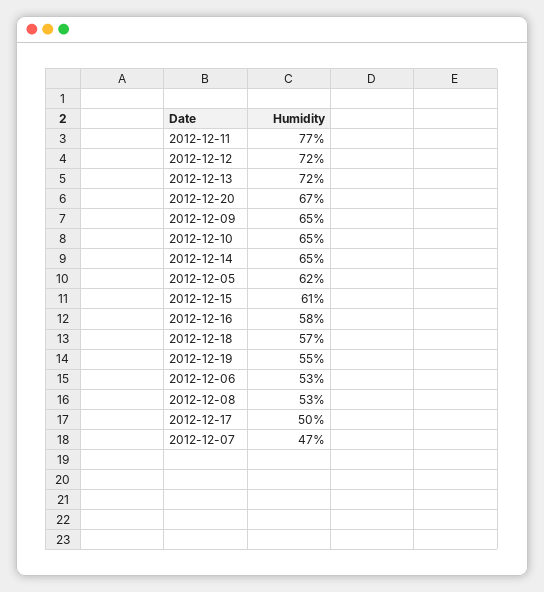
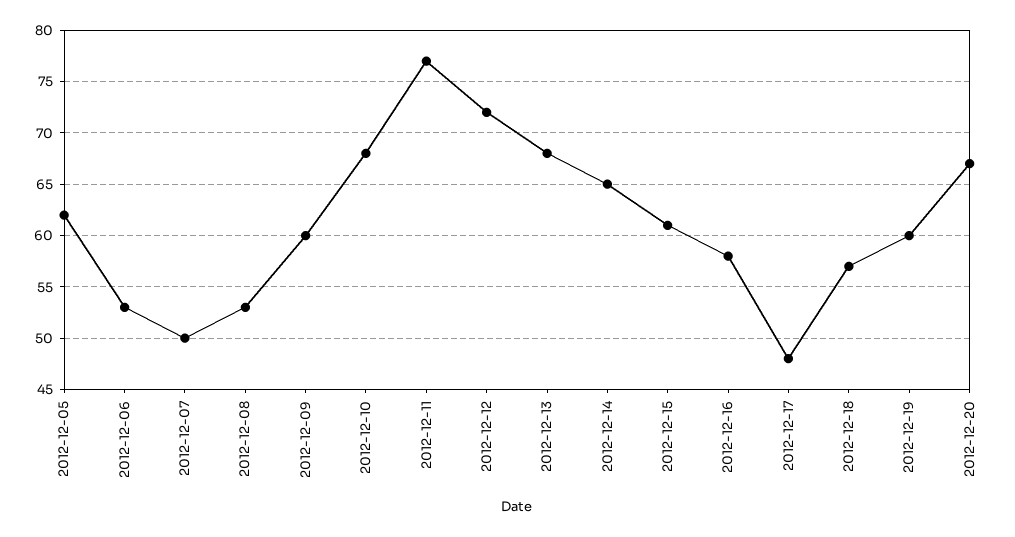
  {
    "2012-12-11": 77,
    "2012-12-12": 72,
-   "2012-12-13": 72,
+   "2012-12-13": 68,
    "2012-12-20": 67,
-   "2012-12-09": 65,
+   "2012-12-09": 60,
-   "2012-12-10": 65,
+   "2012-12-10": 68,
    "2012-12-14": 65,
    "2012-12-05": 62,
    "2012-12-15": 61,
    "2012-12-16": 58,
    "2012-12-18": 57,
-   "2012-12-19": 55,
+   "2012-12-19": 60,
    "2012-12-06": 53,
    "2012-12-08": 53,
-   "2012-12-17": 50,
+   "2012-12-17": 48,
-   "2012-12-07": 47
+   "2012-12-07": 50
  }

